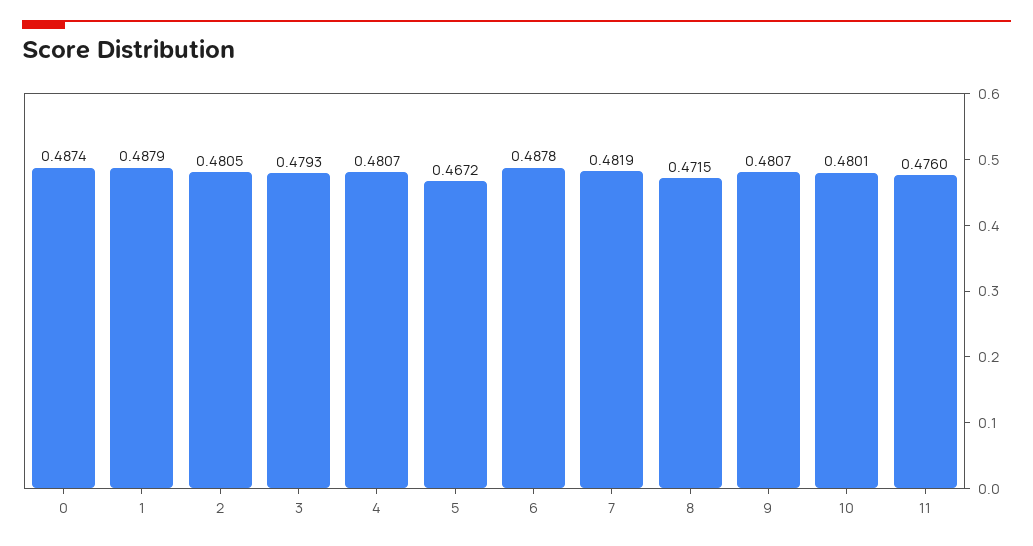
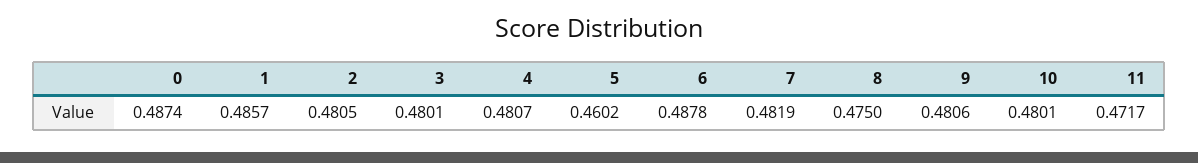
  {
    "0": 0.4874,
-   "1": 0.4879,
+   "1": 0.4857,
    "2": 0.4805,
-   "3": 0.4793,
+   "3": 0.4801,
    "4": 0.4807,
-   "5": 0.4672,
+   "5": 0.4602,
    "6": 0.4878,
    "7": 0.4819,
-   "8": 0.4715,
+   "8": 0.475,
-   "9": 0.4807,
+   "9": 0.4806,
    "10": 0.4801,
-   "11": 0.476
+   "11": 0.4717
  }

